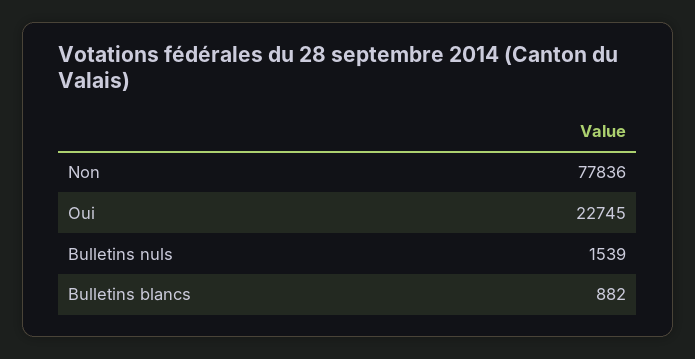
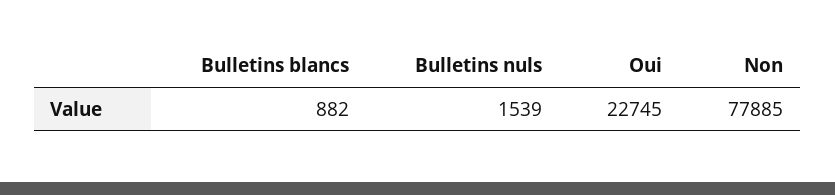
  {
-   "Non": 77836,
+   "Non": 77885,
    "Oui": 22745,
    "Bulletins nuls": 1539,
    "Bulletins blancs": 882
  }

